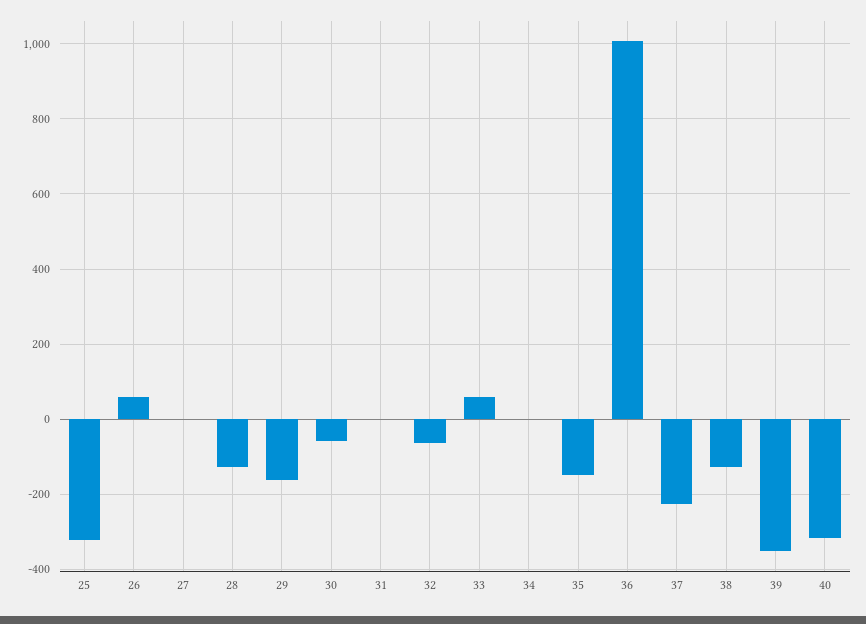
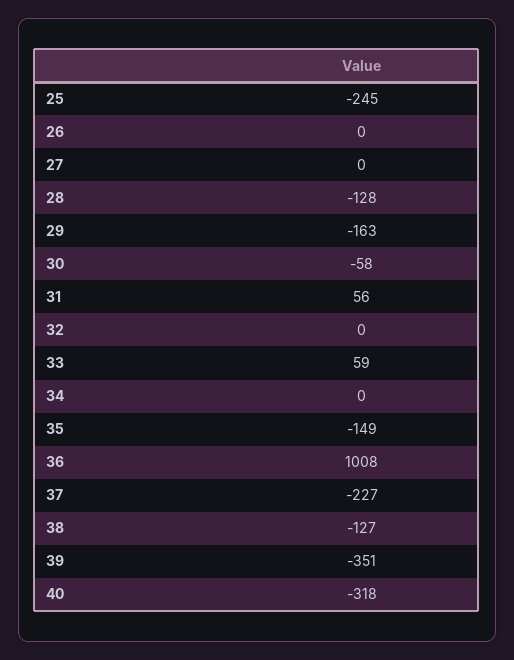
  {
-   "25": -320,
+   "25": -245,
-   "26": 60,
+   "26": 0,
    "27": 0,
    "28": -128,
    "29": -163,
    "30": -58,
-   "31": 0,
+   "31": 56,
-   "32": -60,
+   "32": 0,
    "33": 59,
    "34": 0,
    "35": -149,
    "36": 1008,
    "37": -227,
    "38": -127,
    "39": -351,
    "40": -318
  }

